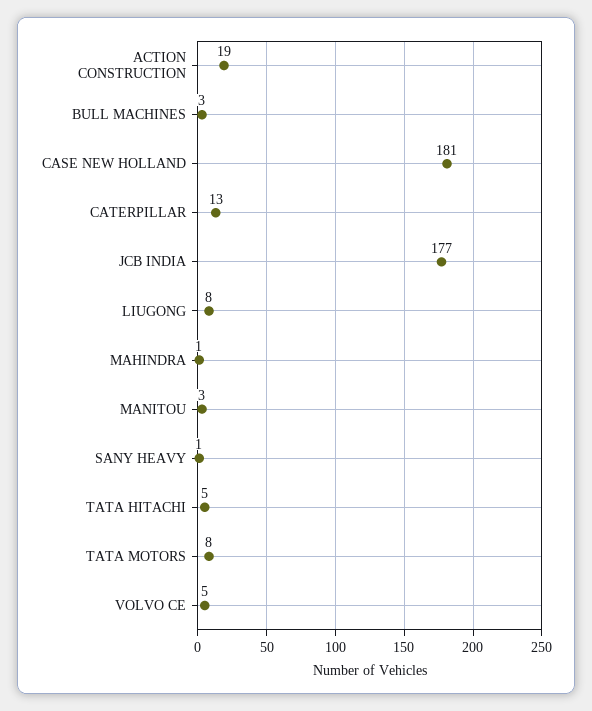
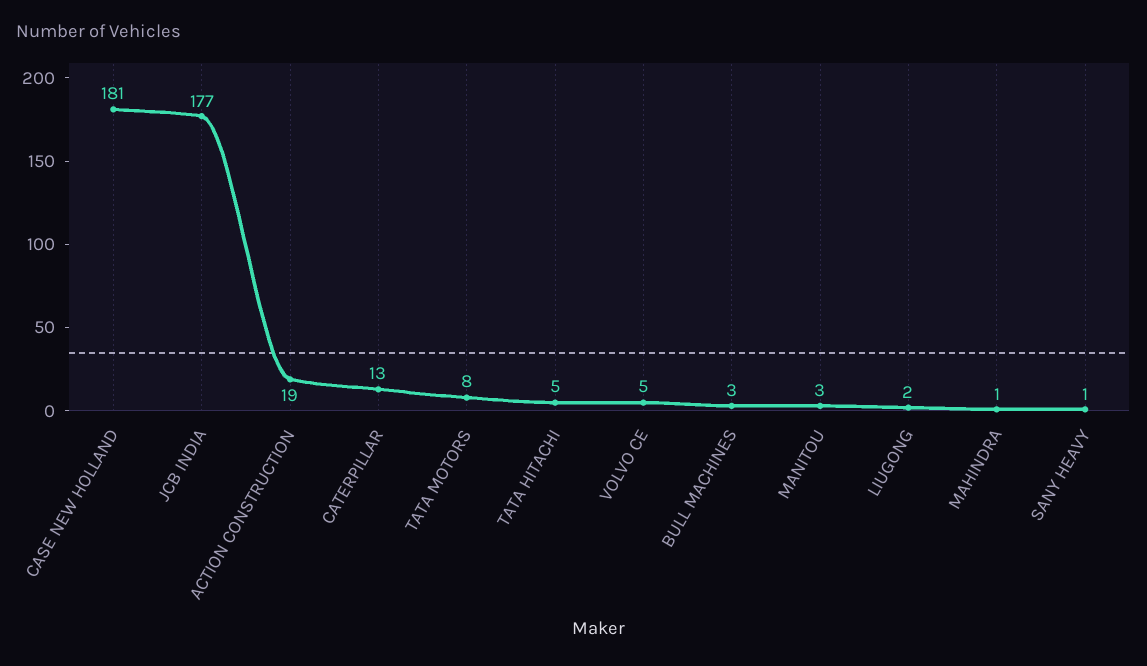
  {
    "ACTION CONSTRUCTION": 19,
    "BULL MACHINES": 3,
    "CASE NEW HOLLAND": 181,
    "CATERPILLAR": 13,
    "JCB INDIA": 177,
-   "LIUGONG": 8,
+   "LIUGONG": 2,
    "MAHINDRA": 1,
    "MANITOU": 3,
    "SANY HEAVY": 1,
    "TATA HITACHI": 5,
    "TATA MOTORS": 8,
    "VOLVO CE": 5
  }

